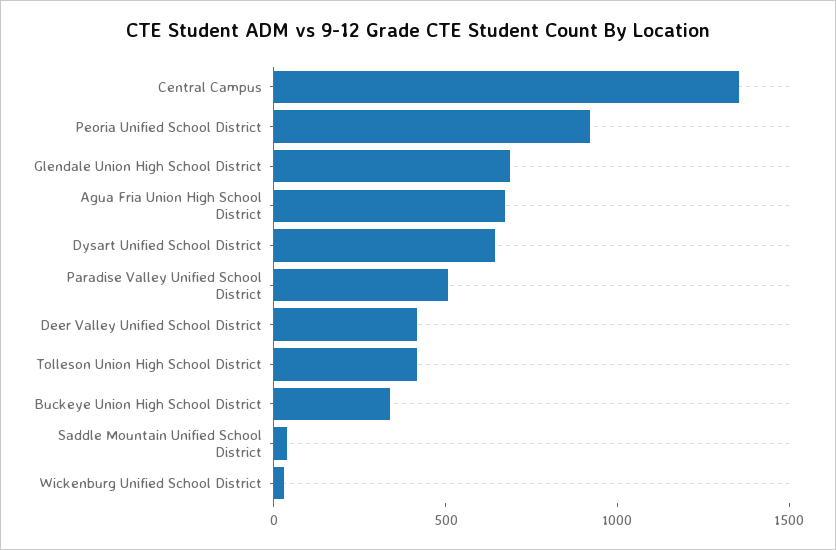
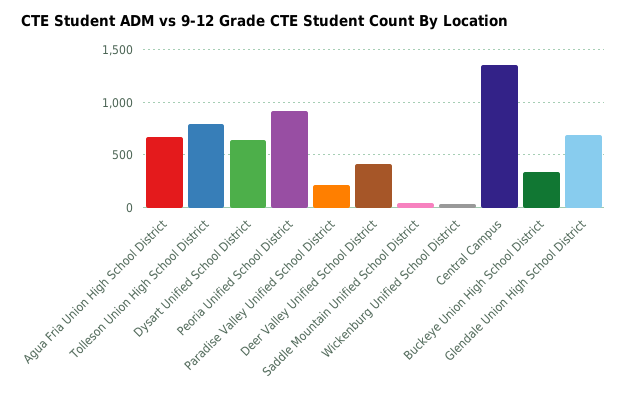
  {
    "Central Campus": 1400,
    "Peoria Unified School District": 900,
    "Glendale Union High School District": 700,
    "Agua Fria Union High School District": 700,
    "Dysart Unified School District": 600,
-   "Paradise Valley Unified School District": 500,
+   "Paradise Valley Unified School District": 200,
    "Deer Valley Unified School District": 400,
-   "Tolleson Union High School District": 400,
+   "Tolleson Union High School District": 800,
    "Buckeye Union High School District": 300,
    "Saddle Mountain Unified School District": 0,
    "Wickenburg Unified School District": 0
  }

